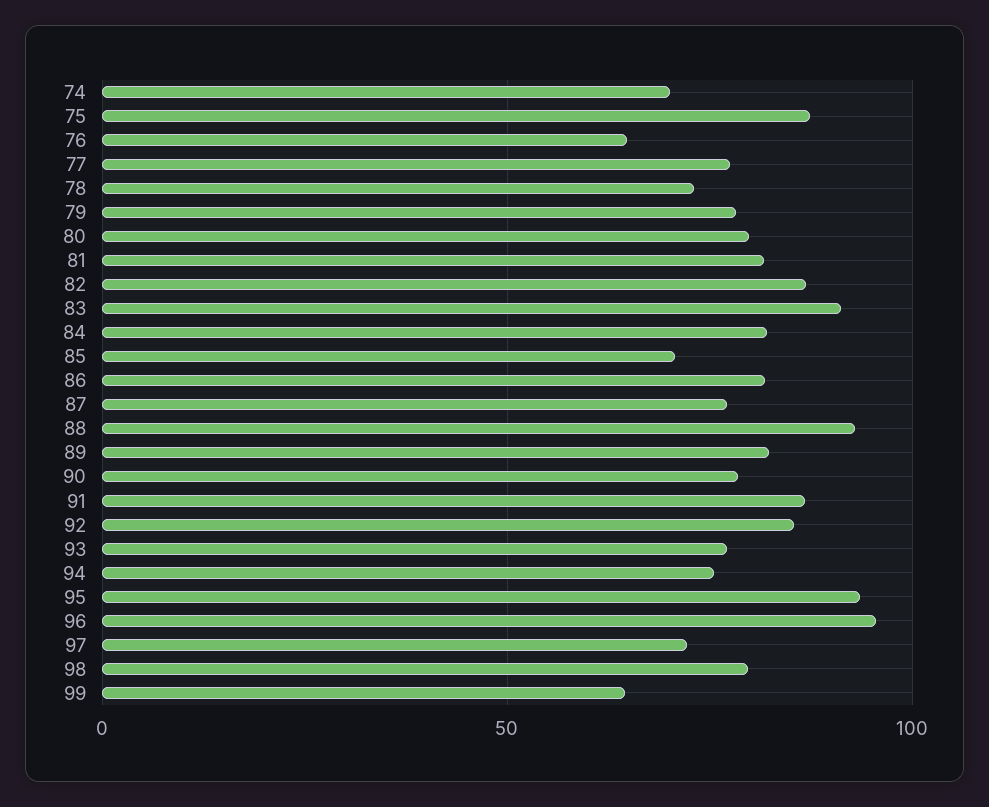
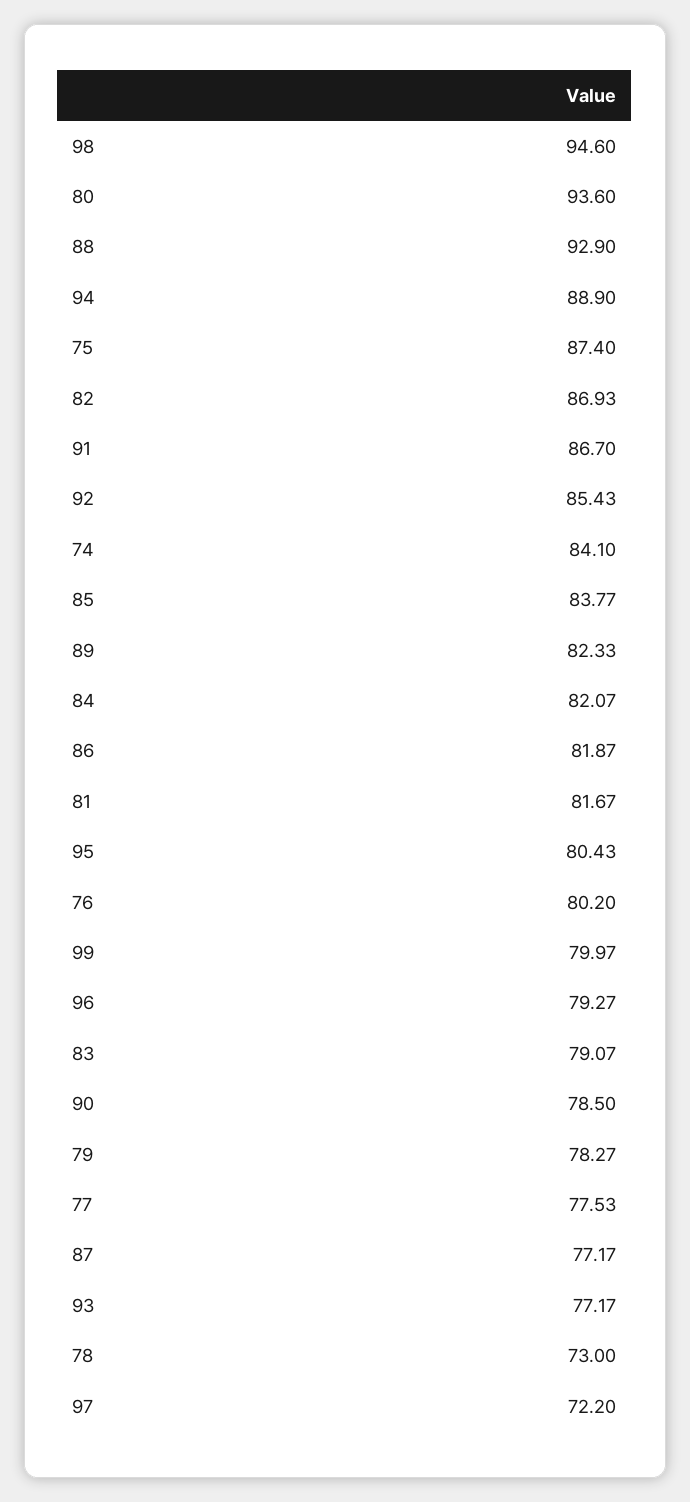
  {
-   "74": 70,
+   "74": 84.1,
    "75": 87.4,
-   "76": 65,
+   "76": 80.2,
    "77": 77.53,
    "78": 73,
    "79": 78.27,
-   "80": 80,
+   "80": 93.6,
    "81": 81.67,
    "82": 86.93,
-   "83": 90,
+   "83": 79.07,
    "84": 82.07,
-   "85": 70,
+   "85": 83.77,
    "86": 81.87,
    "87": 77.17,
    "88": 92.9,
    "89": 82.33,
    "90": 78.5,
    "91": 86.7,
    "92": 85.43,
    "93": 77.17,
-   "94": 75,
+   "94": 88.9,
-   "95": 95,
+   "95": 80.43,
-   "96": 95,
+   "96": 79.27,
    "97": 72.2,
-   "98": 80,
+   "98": 94.6,
-   "99": 65
+   "99": 79.97
  }

